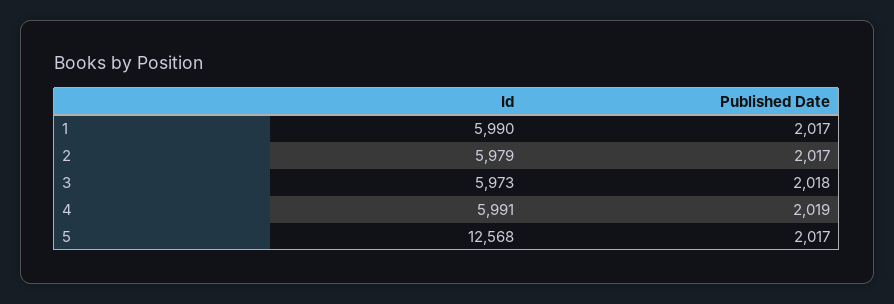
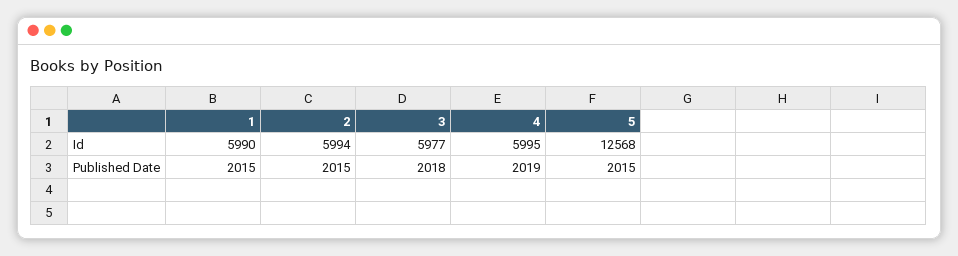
  {
    "Id": {
      "1": 5990,
-     "2": 5979,
+     "2": 5994,
-     "3": 5973,
+     "3": 5977,
-     "4": 5991,
+     "4": 5995,
      "5": 12568
    },
    "Published Date": {
-     "1": 2017,
+     "1": 2015,
-     "2": 2017,
+     "2": 2015,
      "3": 2018,
      "4": 2019,
-     "5": 2017
+     "5": 2015
    }
  }

